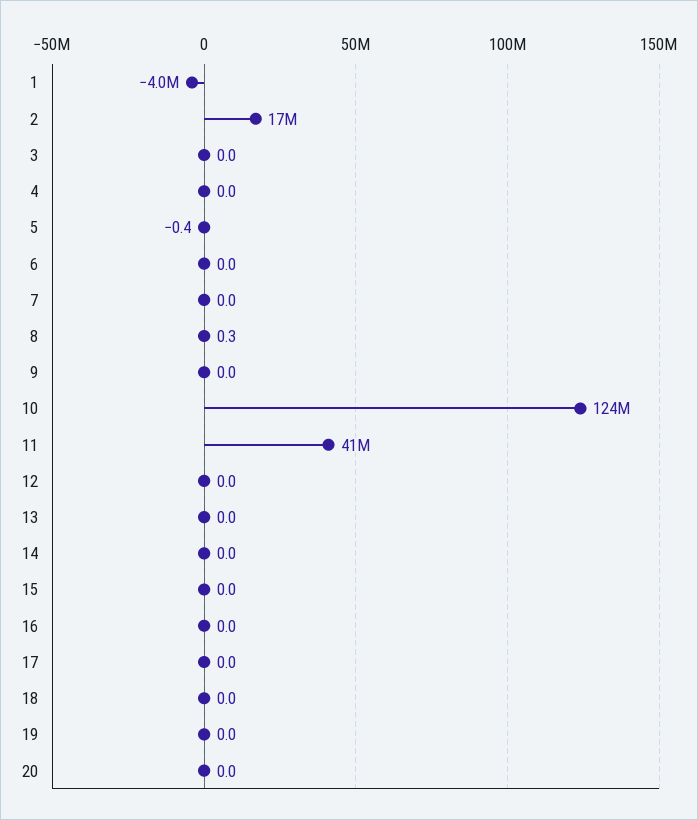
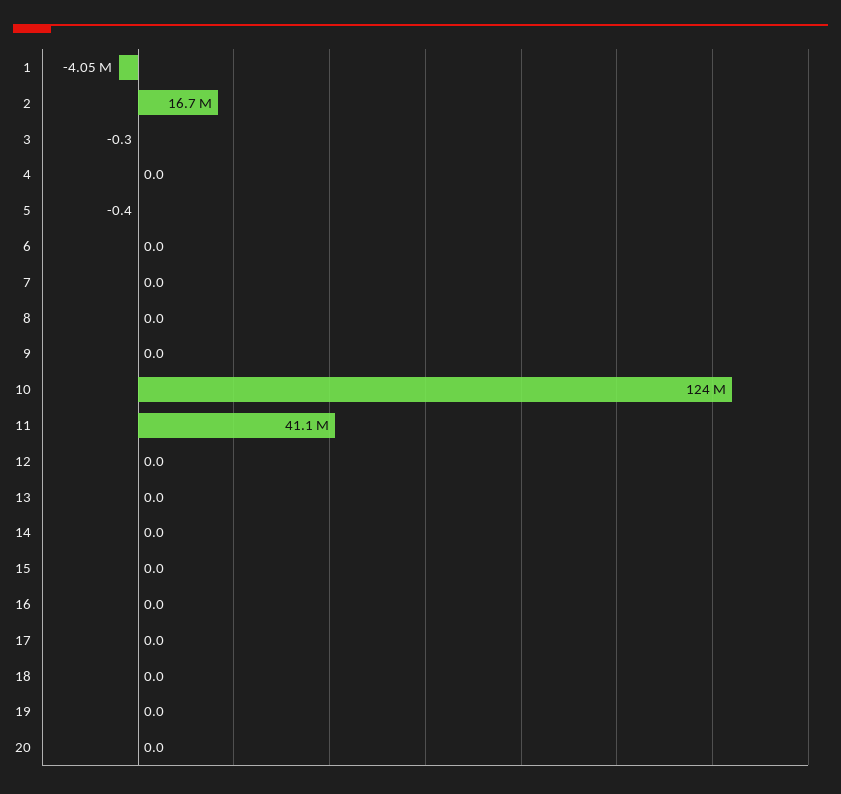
  {
    "1": -4050000,
    "2": 16700000,
-   "3": 0,
+   "3": -0.3,
    "4": 0,
    "5": -0.4,
    "6": 0,
    "7": 0,
-   "8": 0.3,
+   "8": 0,
    "9": 0,
    "10": 124000000,
    "11": 41100000,
    "12": 0,
    "13": 0,
    "14": 0,
    "15": 0,
    "16": 0,
    "17": 0,
    "18": 0,
    "19": 0,
    "20": 0
  }

